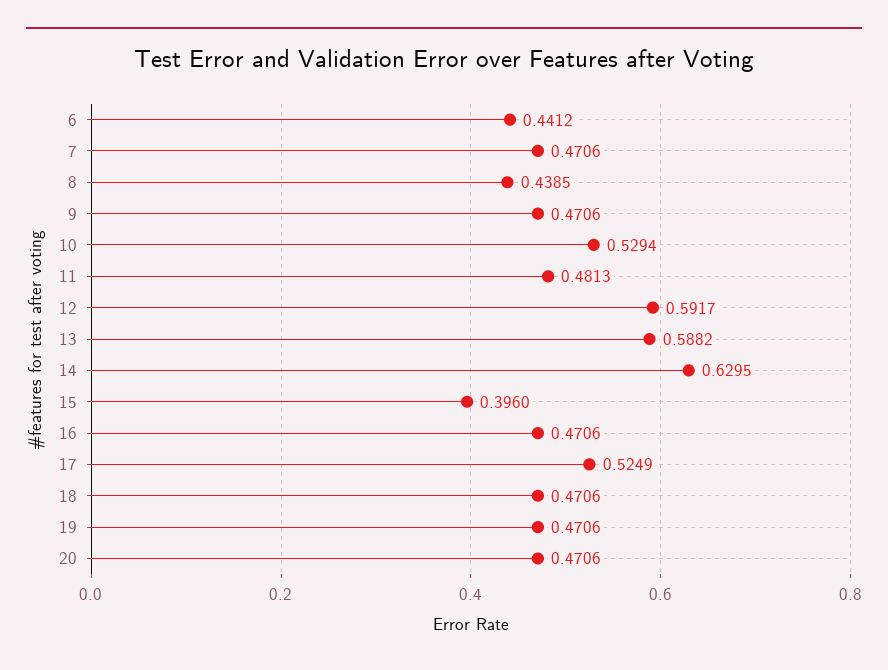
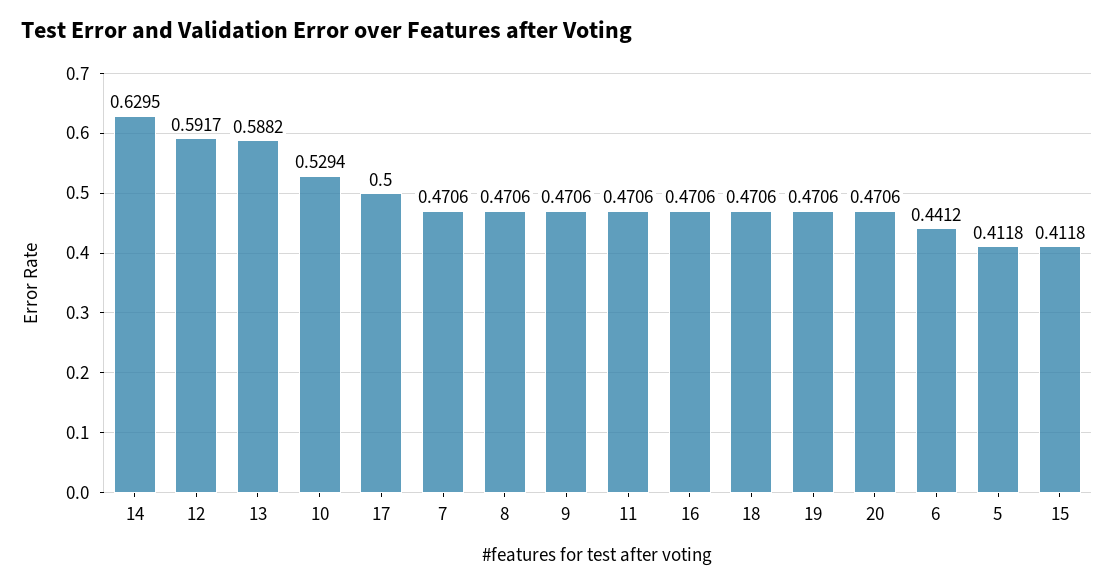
  {
    "6": 0.4412,
    "7": 0.4706,
-   "8": 0.4385,
+   "8": 0.4706,
    "9": 0.4706,
    "10": 0.5294,
-   "11": 0.4813,
+   "11": 0.4706,
    "12": 0.5917,
    "13": 0.5882,
    "14": 0.6295,
-   "15": 0.396,
+   "15": 0.4118,
    "16": 0.4706,
-   "17": 0.5249,
+   "17": 0.5,
    "18": 0.4706,
    "19": 0.4706,
-   "20": 0.4706
+   "20": 0.4706,
+   "5": 0.4118
  }

